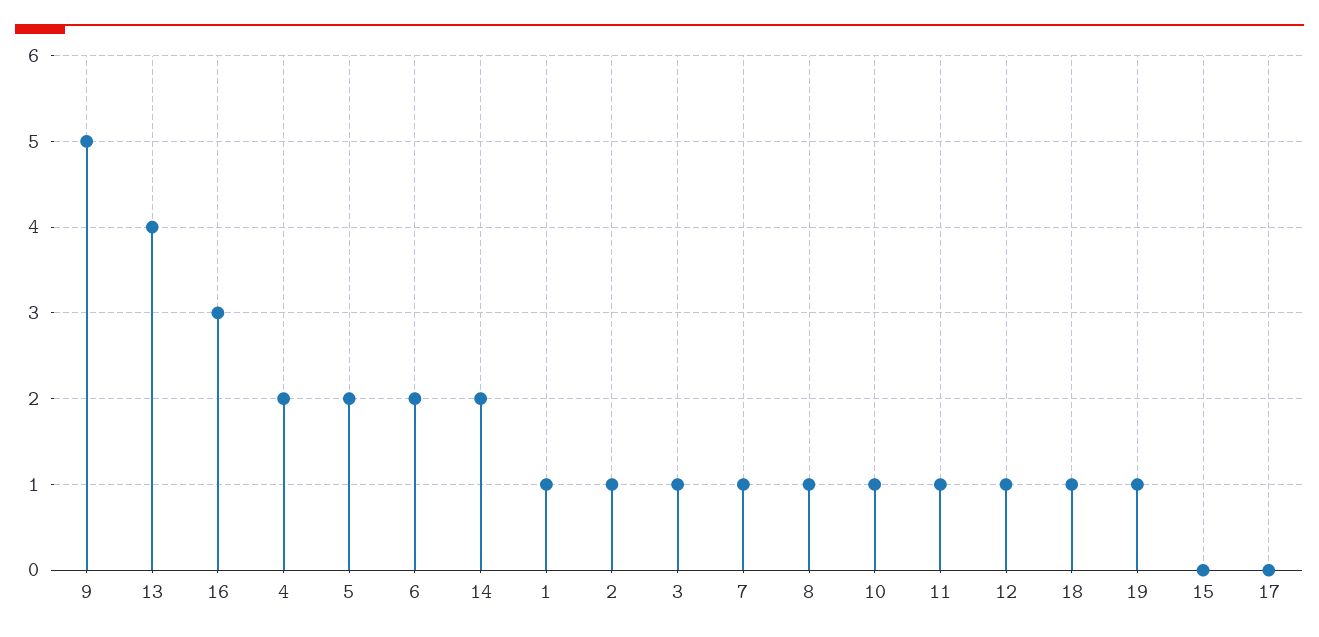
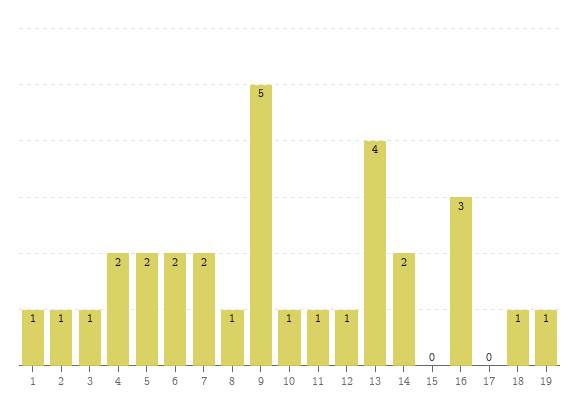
  {
    "9": 5,
    "13": 4,
    "16": 3,
    "4": 2,
    "5": 2,
    "6": 2,
    "14": 2,
    "1": 1,
    "2": 1,
    "3": 1,
-   "7": 1,
+   "7": 2,
    "8": 1,
    "10": 1,
    "11": 1,
    "12": 1,
    "18": 1,
    "19": 1,
    "15": 0,
    "17": 0
  }

